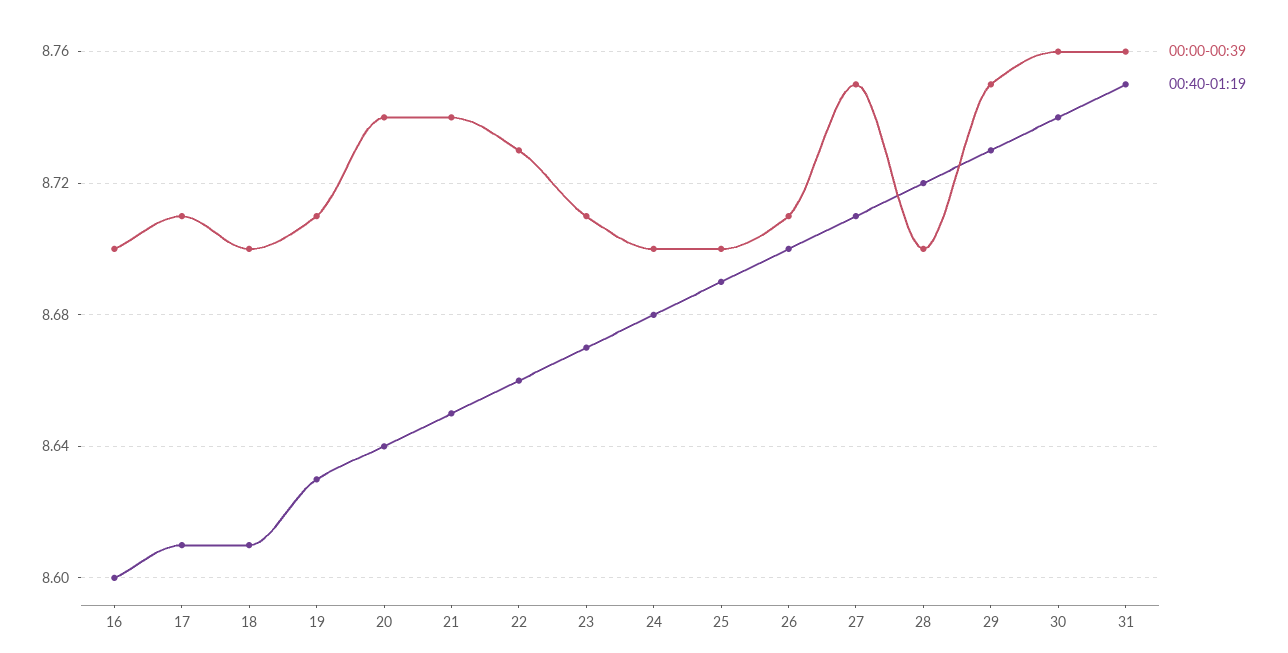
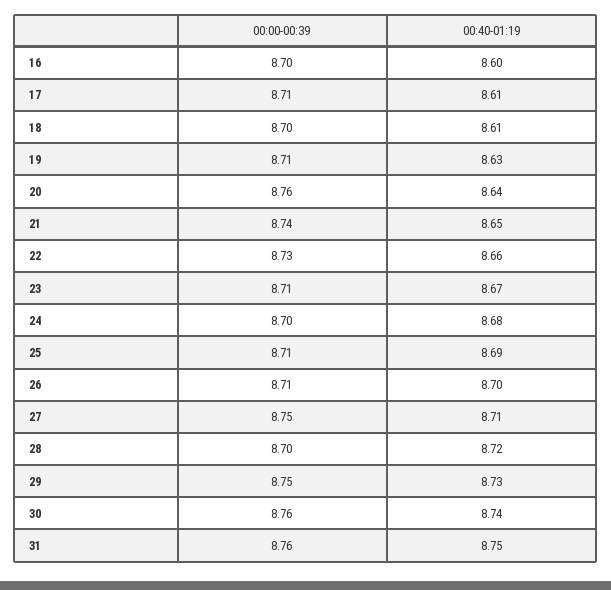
  {
    "00:00-00:39": {
      "16": 8.7,
      "17": 8.71,
      "18": 8.7,
      "19": 8.71,
-     "20": 8.74,
+     "20": 8.76,
      "21": 8.74,
      "22": 8.73,
      "23": 8.71,
      "24": 8.7,
-     "25": 8.7,
+     "25": 8.71,
      "26": 8.71,
      "27": 8.75,
      "28": 8.7,
      "29": 8.75,
      "30": 8.76,
      "31": 8.76
    },
    "00:40-01:19": {
      "16": 8.6,
      "17": 8.61,
      "18": 8.61,
      "19": 8.63,
      "20": 8.64,
      "21": 8.65,
      "22": 8.66,
      "23": 8.67,
      "24": 8.68,
      "25": 8.69,
      "26": 8.7,
      "27": 8.71,
      "28": 8.72,
      "29": 8.73,
      "30": 8.74,
      "31": 8.75
    }
  }

